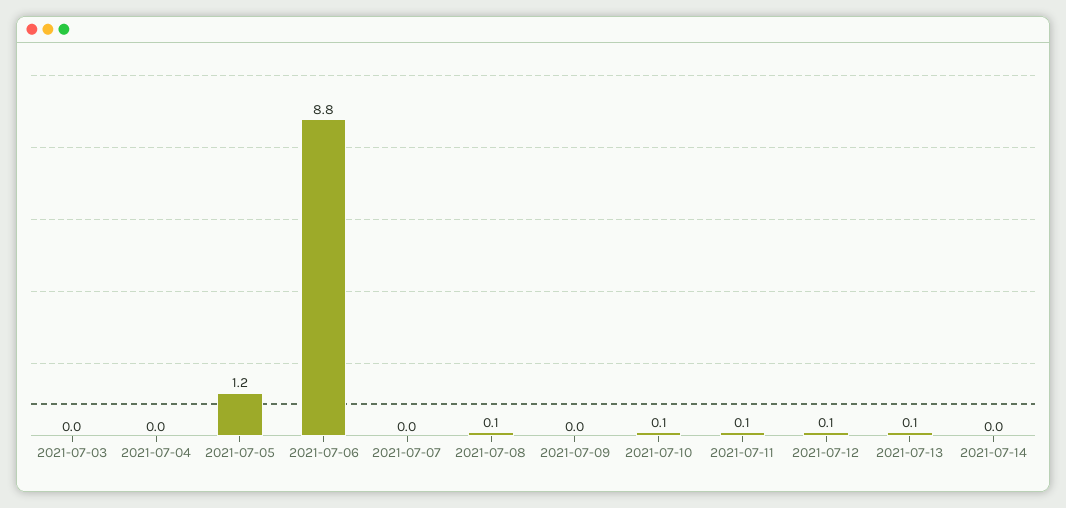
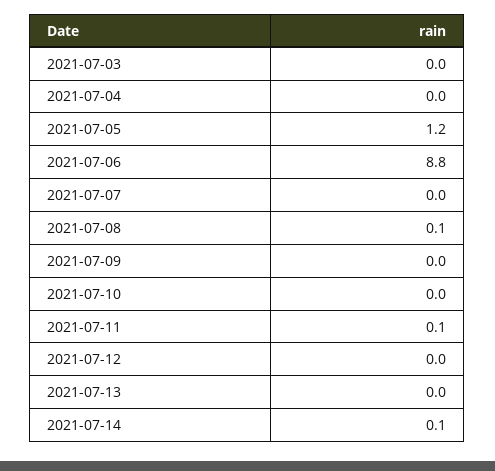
  {
    "2021-07-03": 0,
    "2021-07-04": 0,
    "2021-07-05": 1.2,
    "2021-07-06": 8.8,
    "2021-07-07": 0,
    "2021-07-08": 0.1,
    "2021-07-09": 0,
-   "2021-07-10": 0.1,
+   "2021-07-10": 0,
    "2021-07-11": 0.1,
-   "2021-07-12": 0.1,
+   "2021-07-12": 0,
-   "2021-07-13": 0.1,
+   "2021-07-13": 0,
-   "2021-07-14": 0
+   "2021-07-14": 0.1
  }

